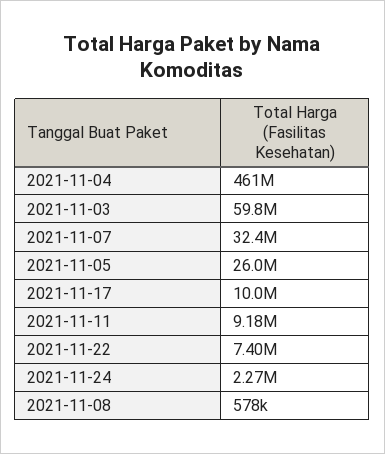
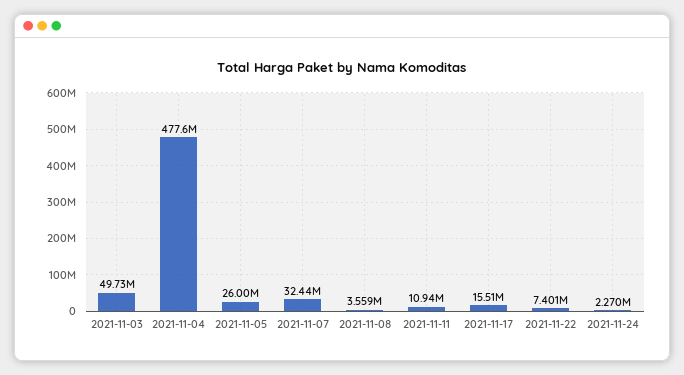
  {
-   "2021-11-04": 461000000,
+   "2021-11-04": 477600000,
-   "2021-11-03": 59800000,
+   "2021-11-03": 49730000,
    "2021-11-07": 32440000,
    "2021-11-05": 26000000,
-   "2021-11-17": 10000000,
+   "2021-11-17": 15510000,
-   "2021-11-11": 9180000,
+   "2021-11-11": 10940000,
    "2021-11-22": 7401000,
    "2021-11-24": 2270000,
-   "2021-11-08": 578000
+   "2021-11-08": 3559000
  }

